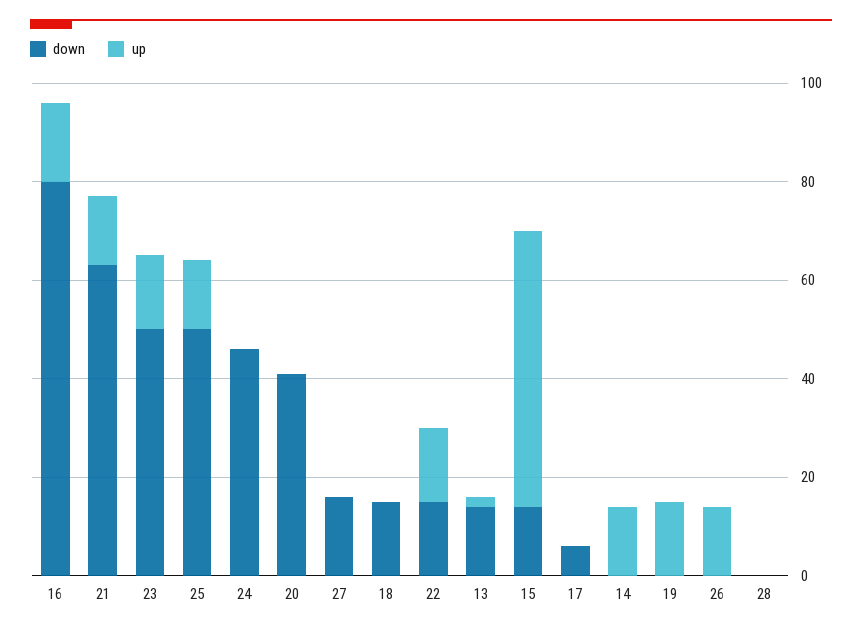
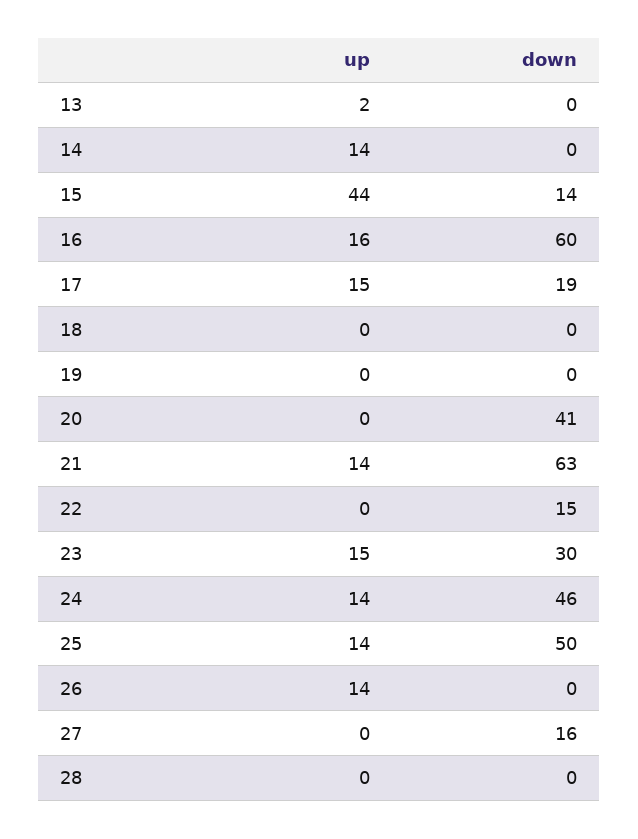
  {
    "down": {
-     "16": 80,
+     "16": 60,
      "21": 63,
-     "23": 50,
+     "23": 30,
      "25": 50,
      "24": 46,
      "20": 41,
      "27": 16,
-     "18": 15,
+     "18": 0,
      "22": 15,
-     "13": 15,
+     "13": 0,
      "15": 14,
-     "17": 5,
+     "17": 19,
      "14": 0,
      "19": 0,
      "26": 0,
      "28": 0
    },
    "up": {
      "16": 16,
      "21": 14,
      "23": 15,
      "25": 14,
-     "24": 0,
+     "24": 14,
      "20": 0,
      "27": 0,
      "18": 0,
-     "22": 15,
+     "22": 0,
      "13": 2,
-     "15": 55,
+     "15": 44,
-     "17": 0,
+     "17": 15,
      "14": 14,
-     "19": 15,
+     "19": 0,
      "26": 14,
      "28": 0
    }
  }

